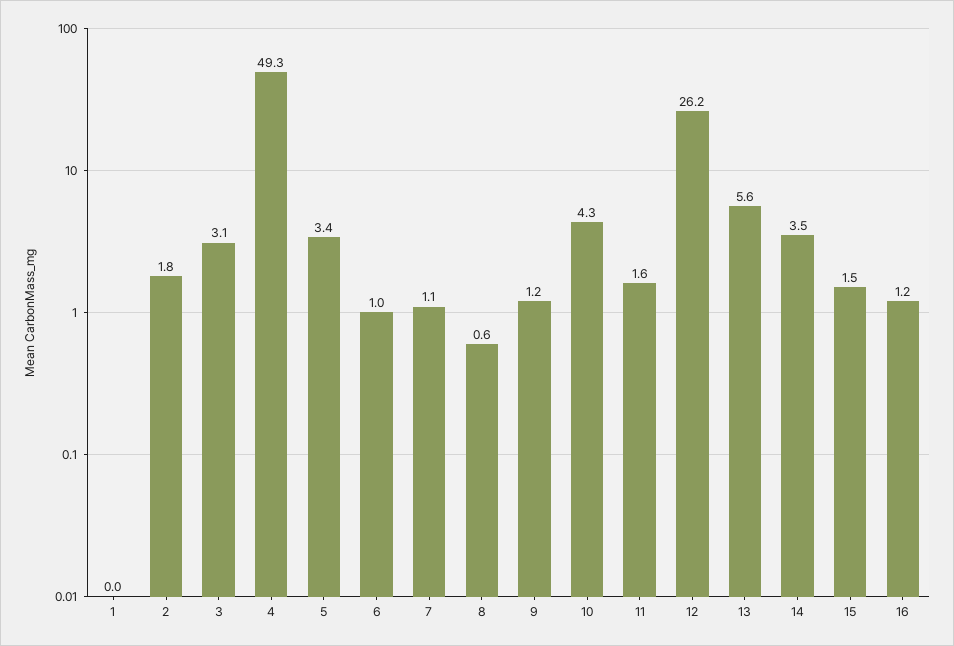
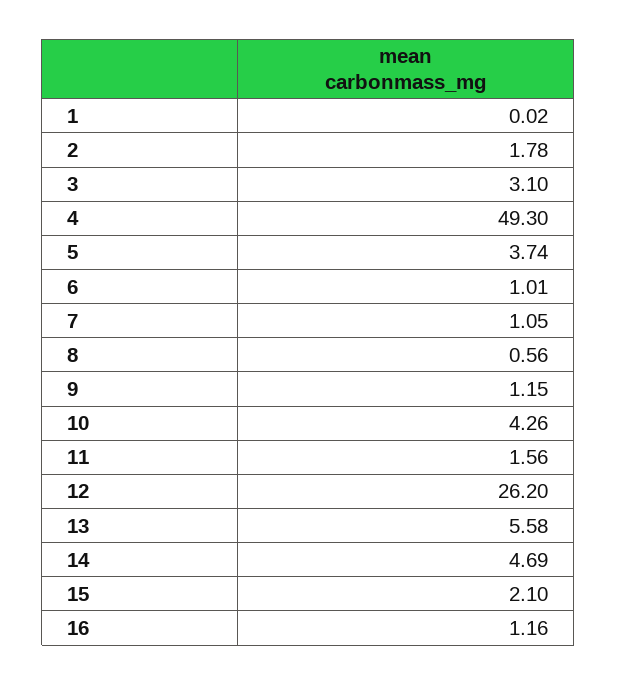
  {
    "1": 0.02,
    "2": 1.78,
    "3": 3.1,
    "4": 49.3,
-   "5": 3.4,
+   "5": 3.74,
    "6": 1.01,
    "7": 1.05,
    "8": 0.56,
    "9": 1.15,
    "10": 4.26,
    "11": 1.56,
    "12": 26.2,
    "13": 5.58,
-   "14": 3.5,
+   "14": 4.69,
-   "15": 1.5,
+   "15": 2.1,
    "16": 1.16
  }

